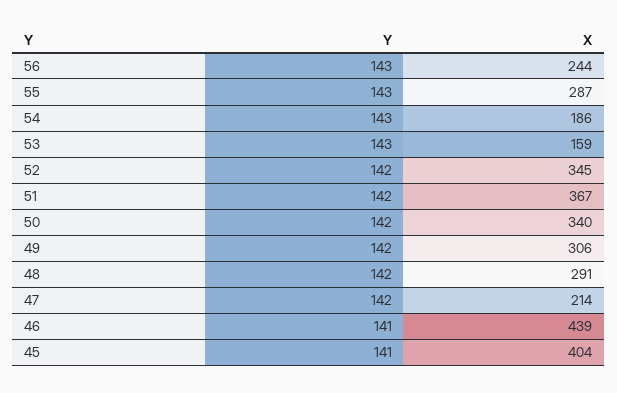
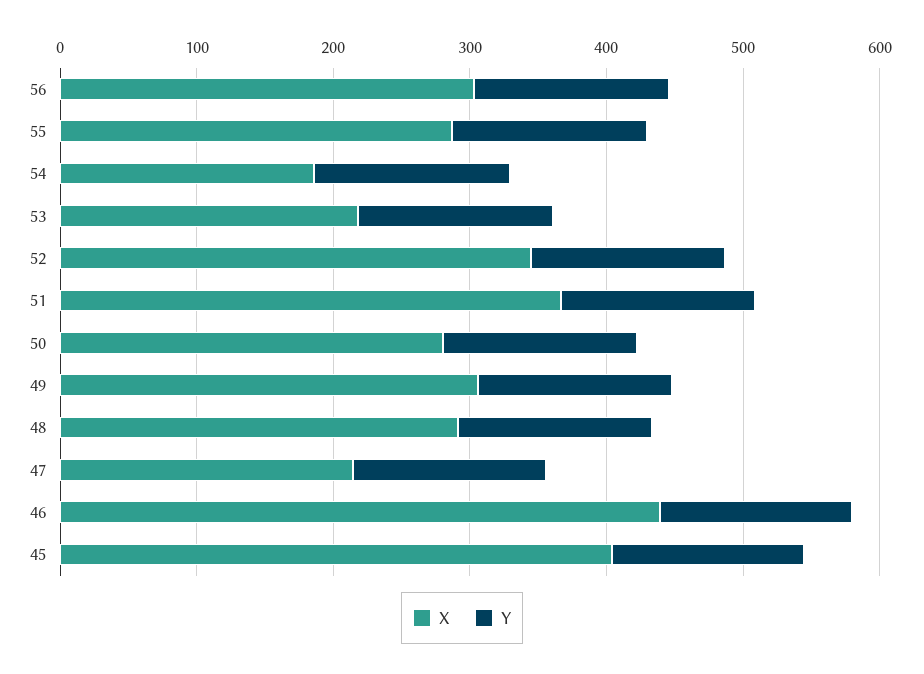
  {
    "Y": {
      "56": 143,
      "55": 143,
      "54": 143,
      "53": 143,
      "52": 142,
      "51": 142,
      "50": 142,
      "49": 142,
      "48": 142,
      "47": 142,
      "46": 141,
      "45": 141
    },
    "X": {
-     "56": 244,
+     "56": 300,
      "55": 287,
      "54": 186,
-     "53": 159,
+     "53": 220,
      "52": 345,
      "51": 367,
-     "50": 340,
+     "50": 280,
      "49": 306,
      "48": 291,
      "47": 214,
      "46": 439,
      "45": 404
    }
  }

